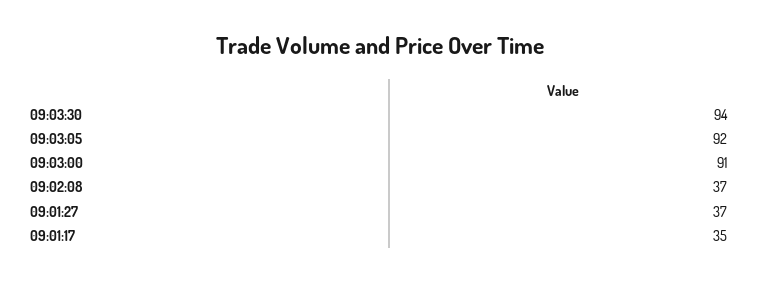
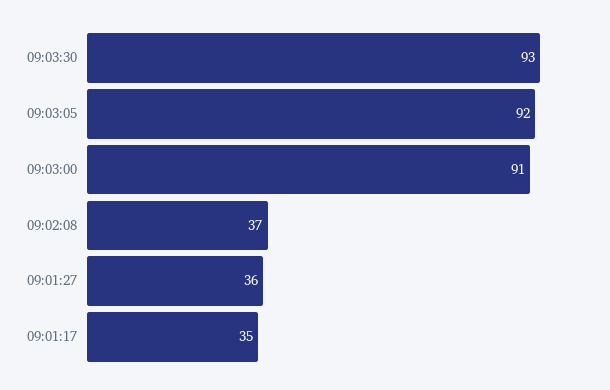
  {
-   "09:03:30": 94,
+   "09:03:30": 93,
    "09:03:05": 92,
    "09:03:00": 91,
    "09:02:08": 37,
-   "09:01:27": 37,
+   "09:01:27": 36,
    "09:01:17": 35
  }

